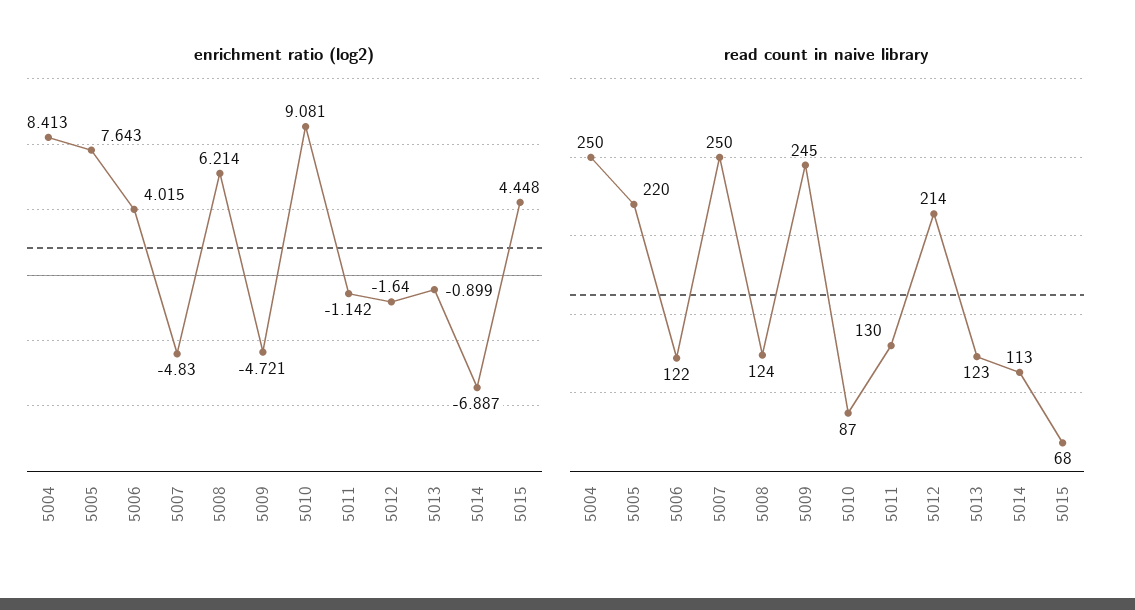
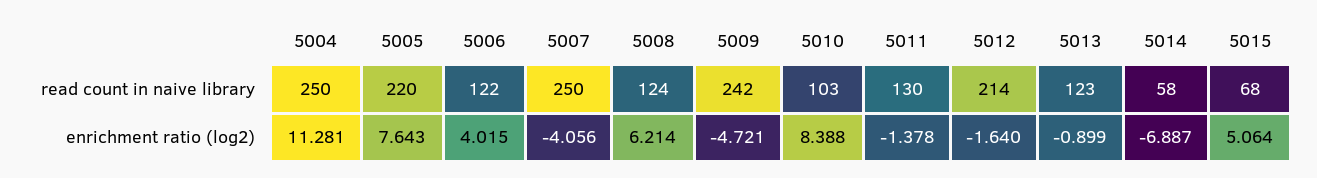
  {
    "enrichment ratio (log2)": {
-     "5004": 8.413,
+     "5004": 11.281,
      "5005": 7.643,
      "5006": 4.015,
-     "5007": -4.83,
+     "5007": -4.056,
      "5008": 6.214,
      "5009": -4.721,
-     "5010": 9.081,
+     "5010": 8.388,
-     "5011": -1.142,
+     "5011": -1.378,
      "5012": -1.64,
      "5013": -0.899,
      "5014": -6.887,
-     "5015": 4.448
+     "5015": 5.064
    },
    "read count in naive library": {
      "5004": 250,
      "5005": 220,
      "5006": 122,
      "5007": 250,
      "5008": 124,
-     "5009": 245,
+     "5009": 242,
-     "5010": 87,
+     "5010": 103,
      "5011": 130,
      "5012": 214,
      "5013": 123,
-     "5014": 113,
+     "5014": 58,
      "5015": 68
    }
  }

